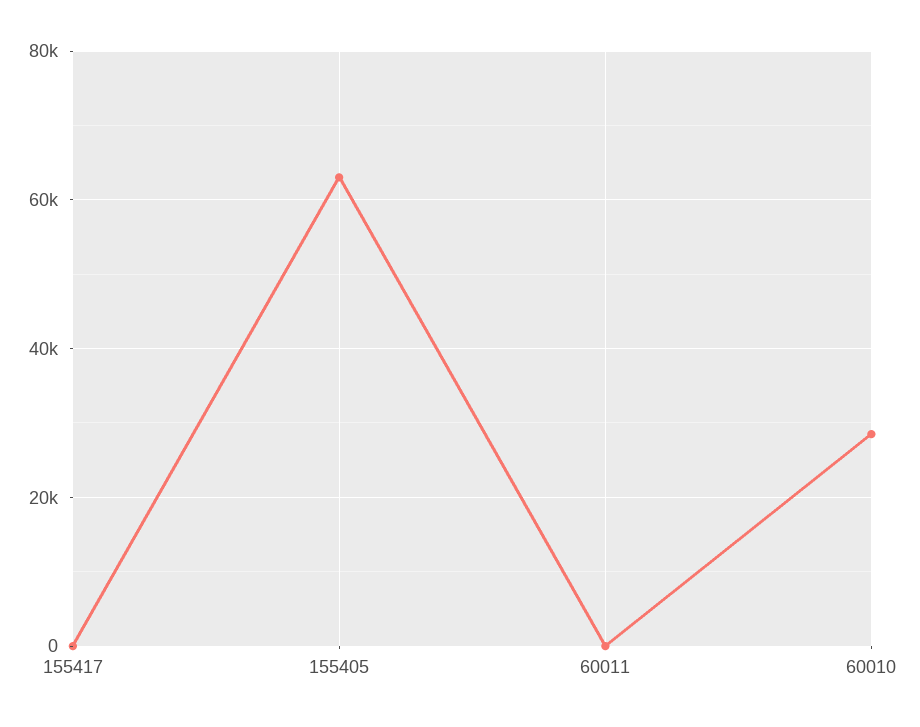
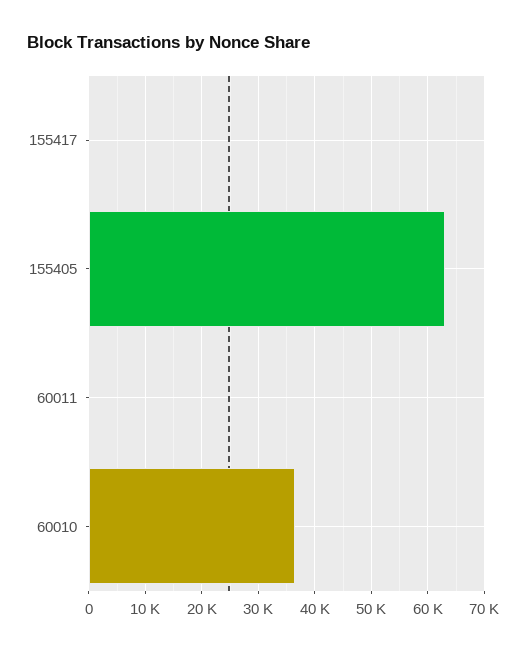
  {
    "155417": 0,
    "155405": 64000,
    "60011": 0,
-   "60010": 28000
+   "60010": 36000
  }

